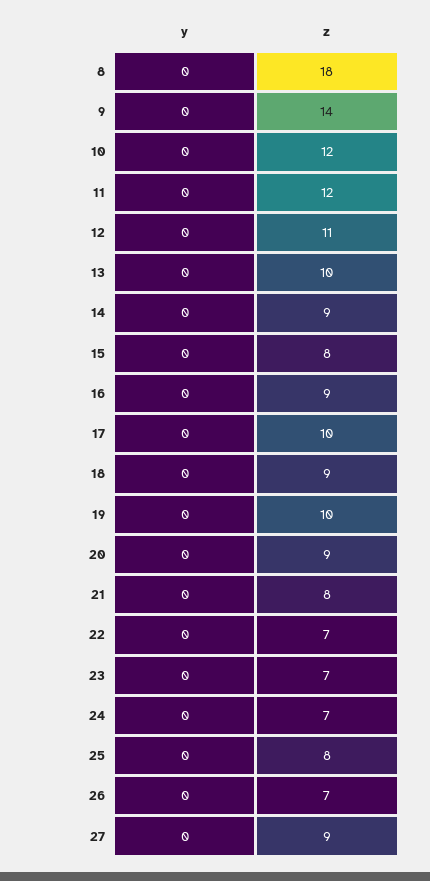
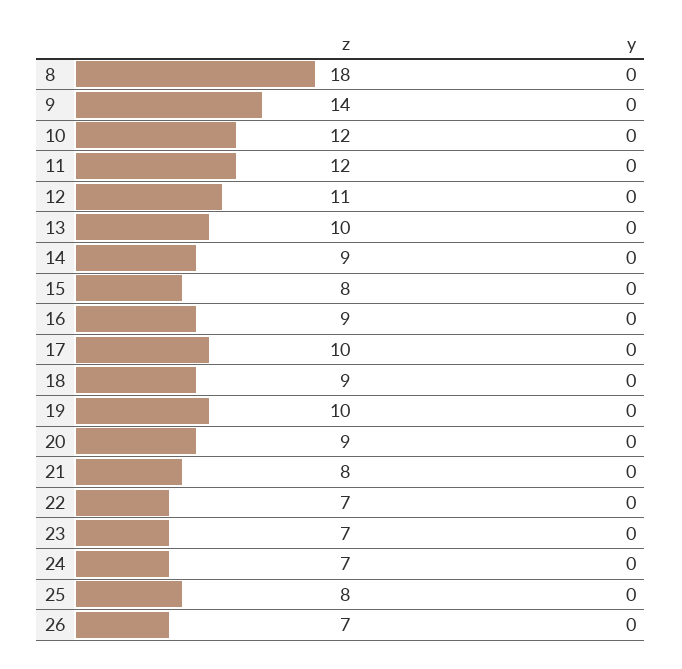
  {
    "y": {
      "8": 0,
      "9": 0,
      "10": 0,
      "11": 0,
      "12": 0,
      "13": 0,
      "14": 0,
      "15": 0,
      "16": 0,
      "17": 0,
      "18": 0,
      "19": 0,
      "20": 0,
      "21": 0,
      "22": 0,
      "23": 0,
      "24": 0,
      "25": 0,
-     "26": 0,
+     "26": 0
-     "27": 0
    },
    "z": {
      "8": 18,
      "9": 14,
      "10": 12,
      "11": 12,
      "12": 11,
      "13": 10,
      "14": 9,
      "15": 8,
      "16": 9,
      "17": 10,
      "18": 9,
      "19": 10,
      "20": 9,
      "21": 8,
      "22": 7,
      "23": 7,
      "24": 7,
      "25": 8,
-     "26": 7,
+     "26": 7
-     "27": 9
    }
  }

